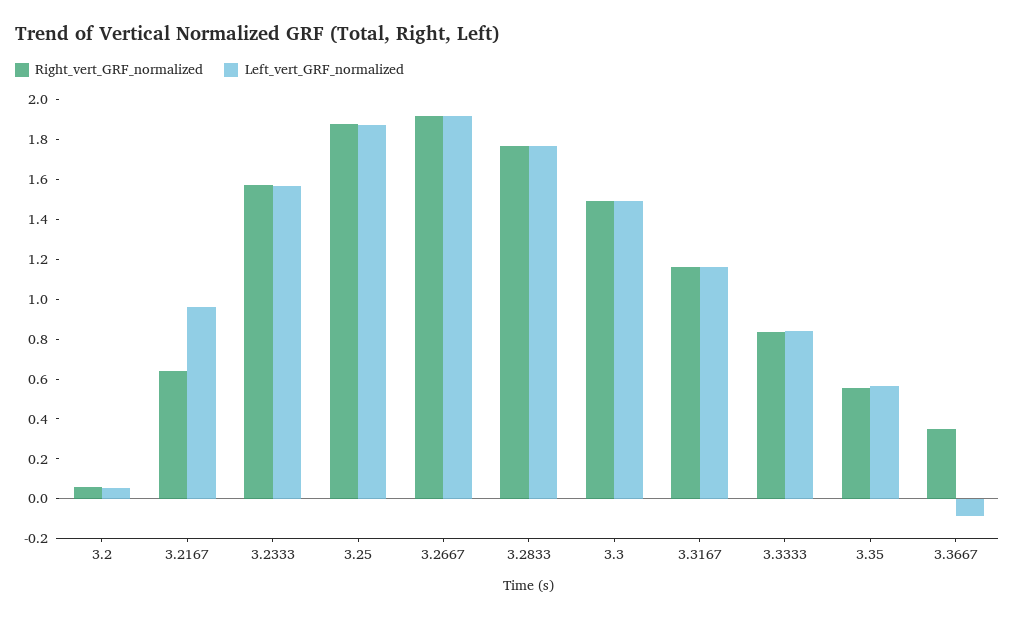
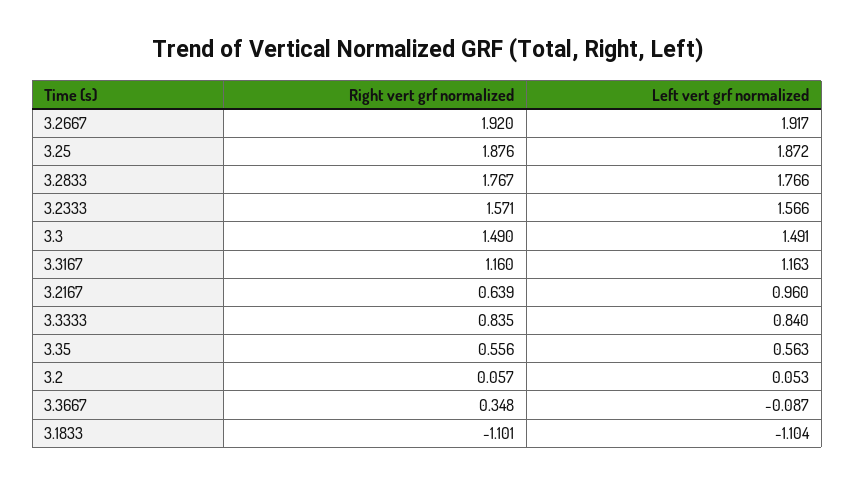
  {
    "Right_vert_GRF_normalized": {
      "3.2": 0.057,
      "3.2167": 0.639,
      "3.2333": 1.571,
      "3.25": 1.876,
      "3.2667": 1.92,
      "3.2833": 1.767,
      "3.3": 1.49,
      "3.3167": 1.16,
      "3.3333": 0.835,
      "3.35": 0.556,
-     "3.3667": 0.348
+     "3.3667": 0.348,
+     "3.1833": -1.101
    },
    "Left_vert_GRF_normalized": {
      "3.2": 0.053,
      "3.2167": 0.96,
      "3.2333": 1.566,
      "3.25": 1.872,
      "3.2667": 1.917,
      "3.2833": 1.766,
      "3.3": 1.491,
      "3.3167": 1.163,
      "3.3333": 0.84,
      "3.35": 0.563,
-     "3.3667": -0.087
+     "3.3667": -0.087,
+     "3.1833": -1.104
    }
  }

